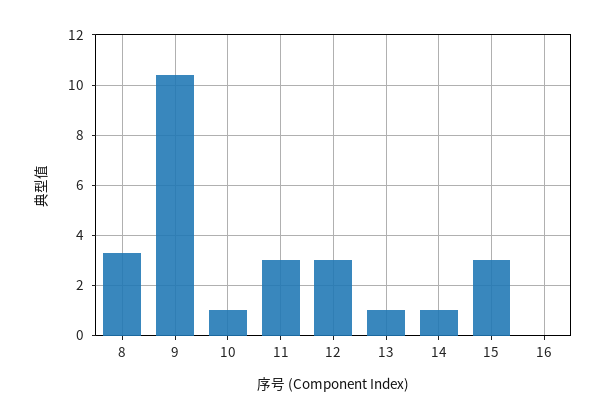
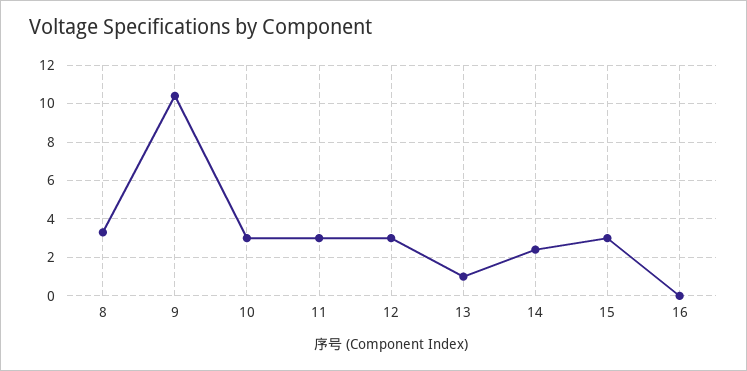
  {
    "8": 3.5,
    "9": 10.5,
-   "10": 1,
+   "10": 3,
    "11": 3,
    "12": 3,
    "13": 1,
-   "14": 1,
+   "14": 2.5,
    "15": 3,
    "16": 0
  }

